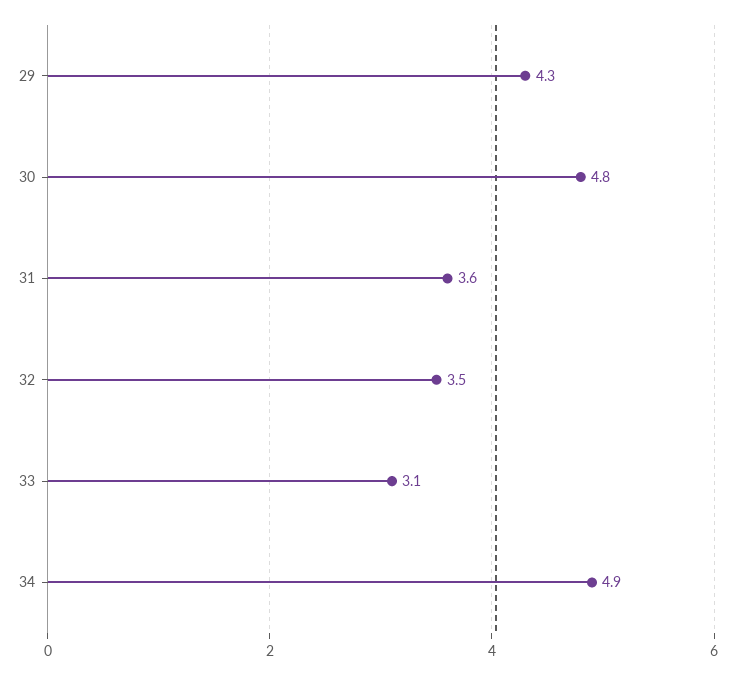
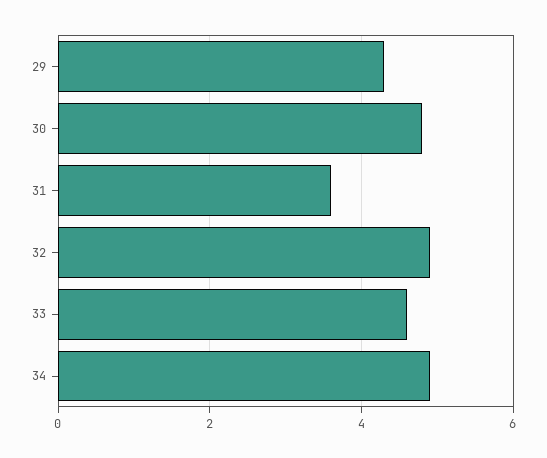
  {
    "29": 4.3,
    "30": 4.8,
    "31": 3.6,
-   "32": 3.5,
+   "32": 5,
-   "33": 3.1,
+   "33": 4.5,
    "34": 4.9
  }

